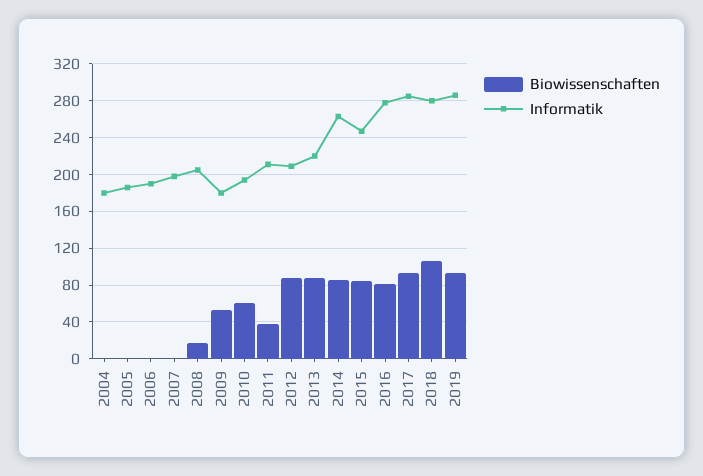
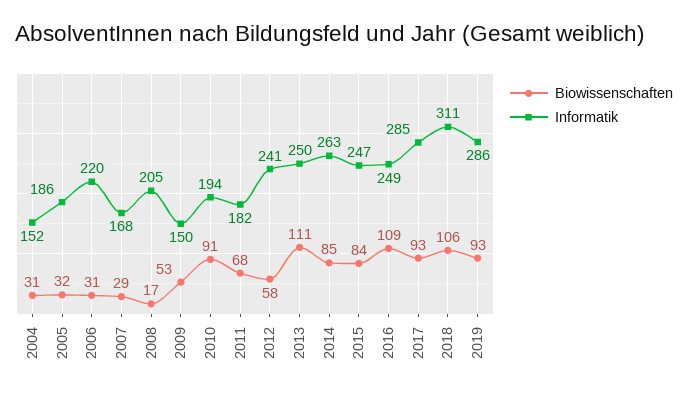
  {
    "Biowissenschaften": {
-     "2004": 0,
+     "2004": 31,
-     "2005": 0,
+     "2005": 32,
-     "2006": 0,
+     "2006": 31,
-     "2007": 0,
+     "2007": 29,
      "2008": 17,
      "2009": 53,
-     "2010": 60,
+     "2010": 91,
-     "2011": 40,
+     "2011": 68,
-     "2012": 90,
+     "2012": 58,
-     "2013": 90,
+     "2013": 111,
      "2014": 85,
      "2015": 84,
-     "2016": 80,
+     "2016": 109,
      "2017": 93,
      "2018": 106,
      "2019": 93
    },
    "Informatik": {
-     "2004": 180,
+     "2004": 152,
      "2005": 186,
-     "2006": 190,
+     "2006": 220,
-     "2007": 200,
+     "2007": 168,
      "2008": 205,
-     "2009": 180,
+     "2009": 150,
      "2010": 194,
-     "2011": 210,
+     "2011": 182,
-     "2012": 210,
+     "2012": 241,
-     "2013": 220,
+     "2013": 250,
      "2014": 263,
      "2015": 247,
-     "2016": 280,
+     "2016": 249,
      "2017": 285,
-     "2018": 280,
+     "2018": 311,
      "2019": 286
    }
  }

